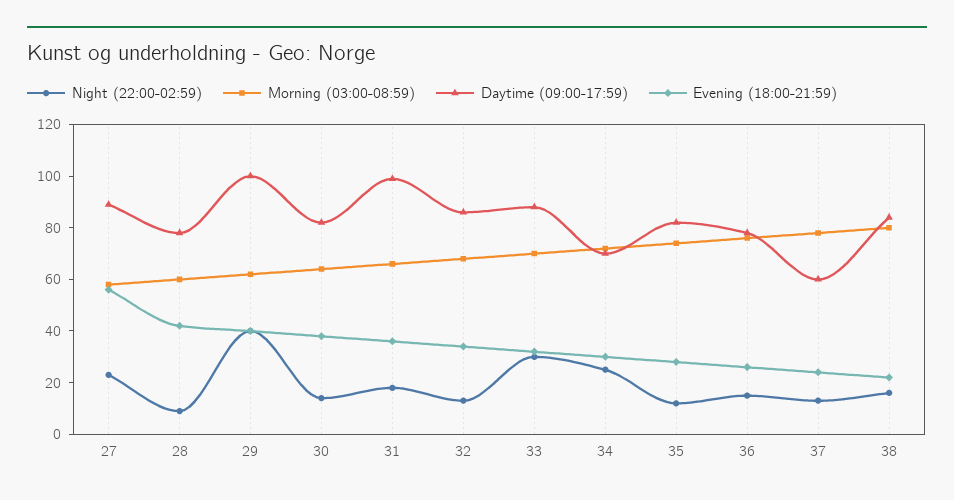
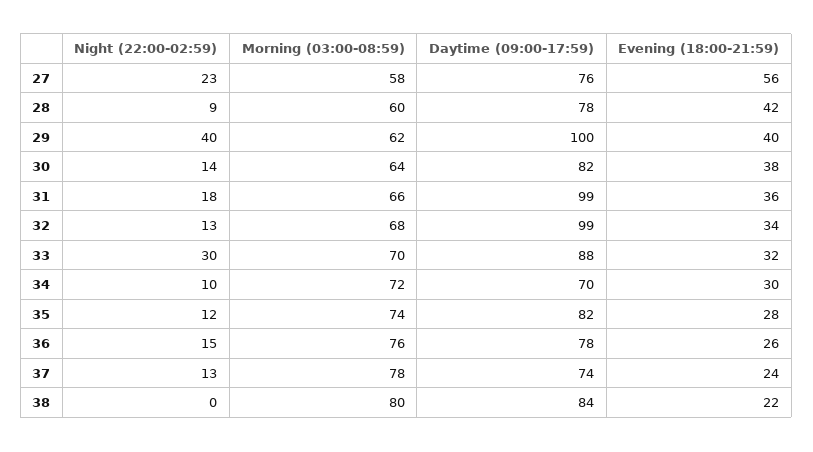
  {
    "Night (22:00-02:59)": {
      "27": 23,
      "28": 9,
      "29": 40,
      "30": 14,
      "31": 18,
      "32": 13,
      "33": 30,
-     "34": 25,
+     "34": 10,
      "35": 12,
      "36": 15,
      "37": 13,
-     "38": 15
+     "38": 0
    },
    "Morning (03:00-08:59)": {
      "27": 58,
      "28": 60,
      "29": 62,
      "30": 64,
      "31": 66,
      "32": 68,
      "33": 70,
      "34": 72,
      "35": 74,
      "36": 76,
      "37": 78,
      "38": 80
    },
    "Daytime (09:00-17:59)": {
-     "27": 90,
+     "27": 76,
      "28": 78,
      "29": 100,
      "30": 82,
      "31": 99,
-     "32": 85,
+     "32": 99,
      "33": 88,
      "34": 70,
      "35": 82,
      "36": 78,
-     "37": 60,
+     "37": 74,
      "38": 84
    },
    "Evening (18:00-21:59)": {
      "27": 56,
      "28": 42,
      "29": 40,
      "30": 38,
      "31": 36,
      "32": 34,
      "33": 32,
      "34": 30,
      "35": 28,
      "36": 26,
      "37": 24,
      "38": 22
    }
  }

